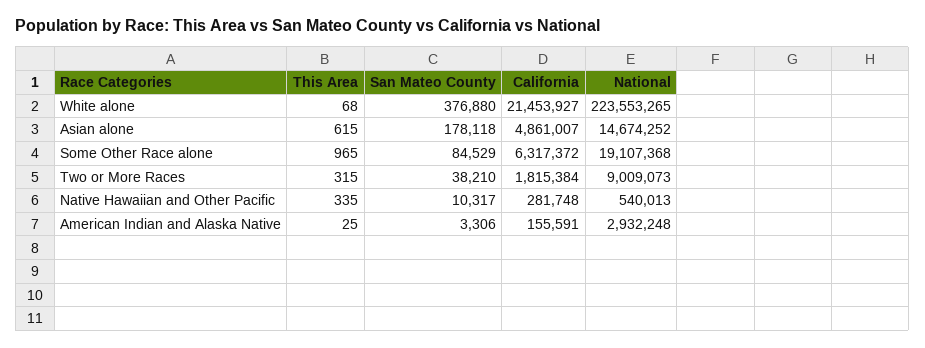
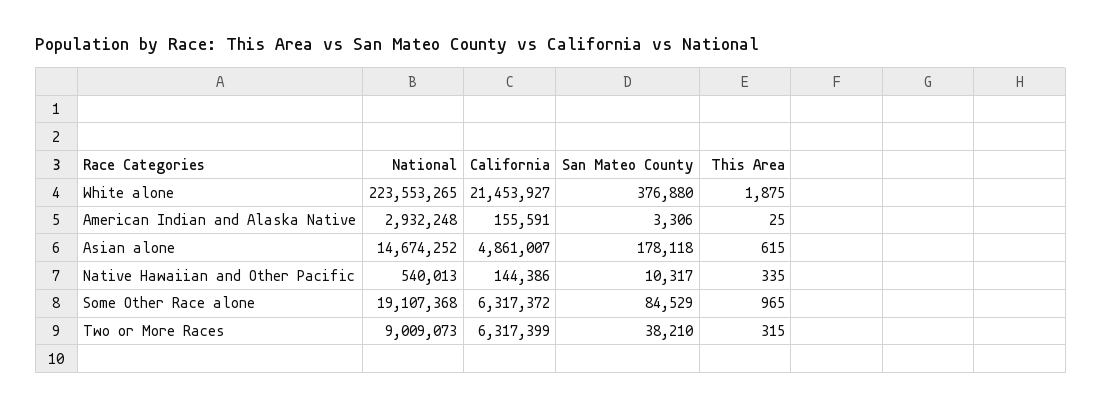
  {
    "This Area": {
-     "White alone": 68,
+     "White alone": 1875,
      "Asian alone": 615,
      "Some Other Race alone": 965,
      "Two or More Races": 315,
      "Native Hawaiian and Other Pacific": 335,
      "American Indian and Alaska Native": 25
    },
    "San Mateo County": {
      "White alone": 376880,
      "Asian alone": 178118,
      "Some Other Race alone": 84529,
      "Two or More Races": 38210,
      "Native Hawaiian and Other Pacific": 10317,
      "American Indian and Alaska Native": 3306
    },
    "California": {
      "White alone": 21453927,
      "Asian alone": 4861007,
      "Some Other Race alone": 6317372,
-     "Two or More Races": 1815384,
+     "Two or More Races": 6317399,
-     "Native Hawaiian and Other Pacific": 281748,
+     "Native Hawaiian and Other Pacific": 144386,
      "American Indian and Alaska Native": 155591
    },
    "National": {
      "White alone": 223553265,
      "Asian alone": 14674252,
      "Some Other Race alone": 19107368,
      "Two or More Races": 9009073,
      "Native Hawaiian and Other Pacific": 540013,
      "American Indian and Alaska Native": 2932248
    }
  }

